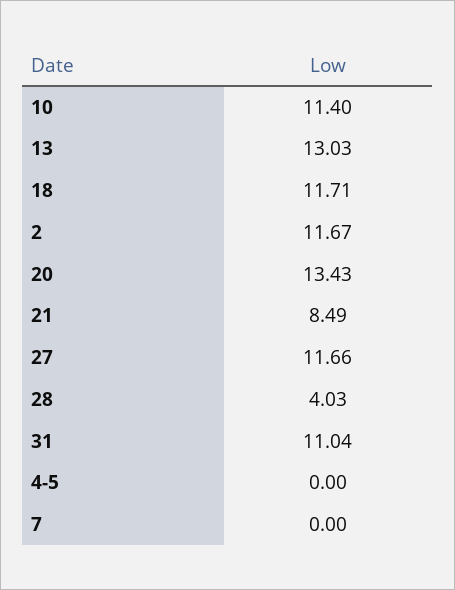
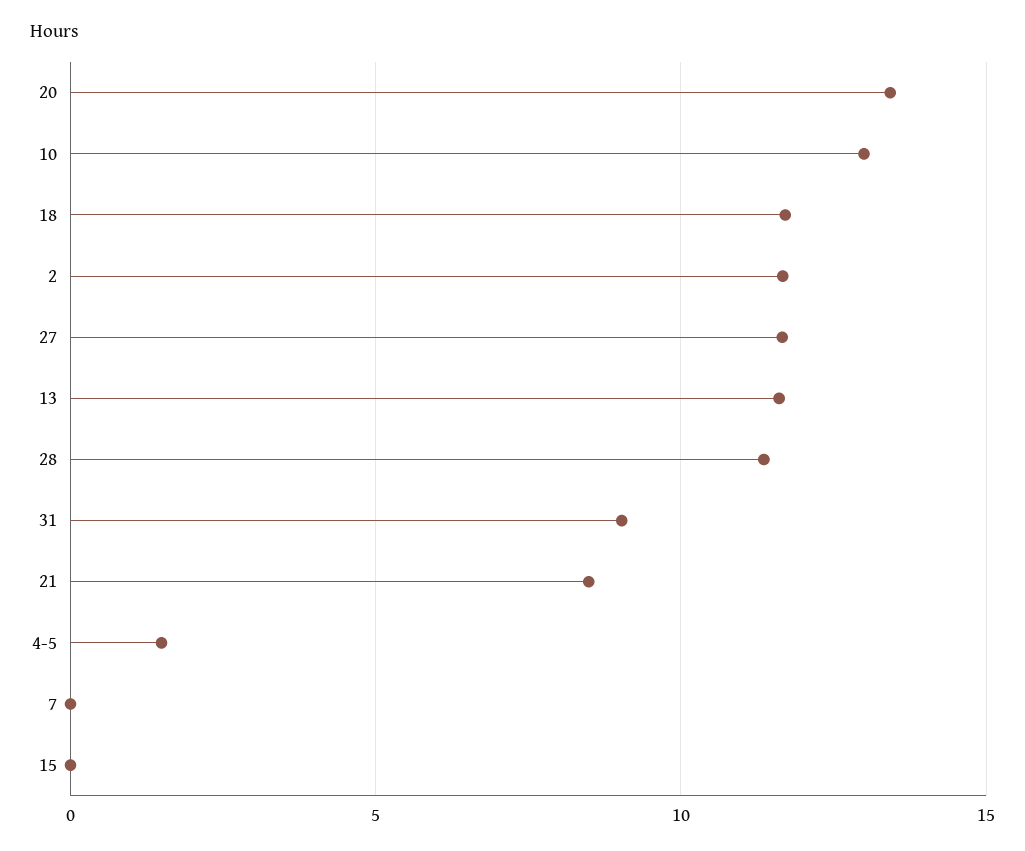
  {
-   "10": 11.4,
+   "10": 13,
-   "13": 13.03,
+   "13": 11.5,
    "18": 11.71,
    "2": 11.67,
    "20": 13.43,
    "21": 8.49,
    "27": 11.66,
-   "28": 4.03,
+   "28": 11.5,
-   "31": 11.04,
+   "31": 9,
-   "4-5": 0,
+   "4-5": 1.5,
-   "7": 0
+   "7": 0,
+   "15": 0
  }

